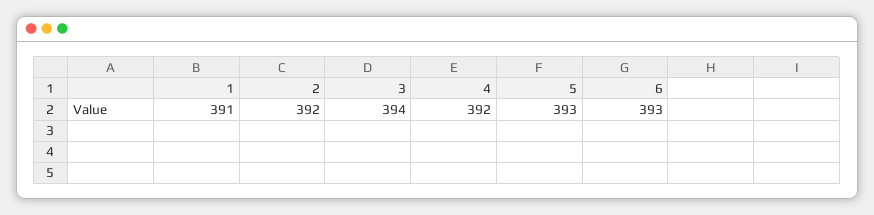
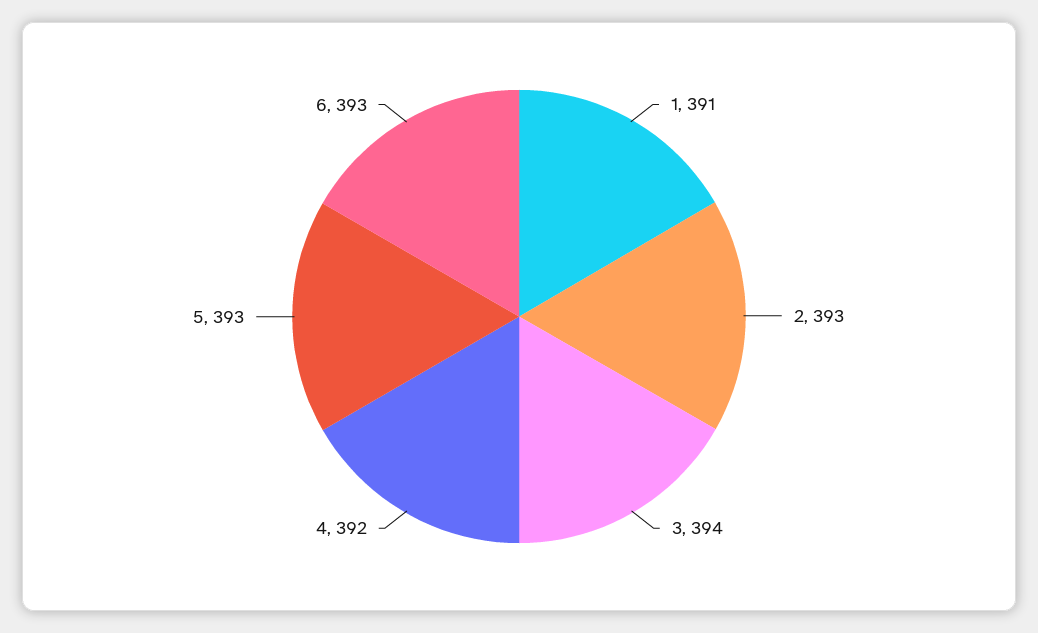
  {
    "1": 391,
-   "2": 392,
+   "2": 393,
    "3": 394,
    "4": 392,
    "5": 393,
    "6": 393
  }

